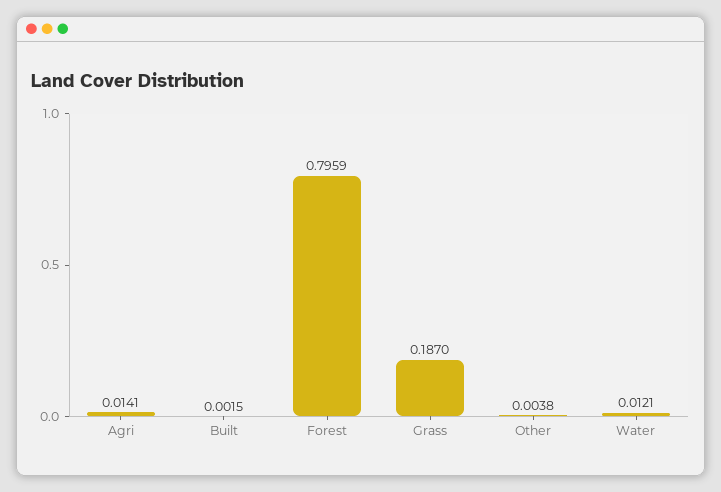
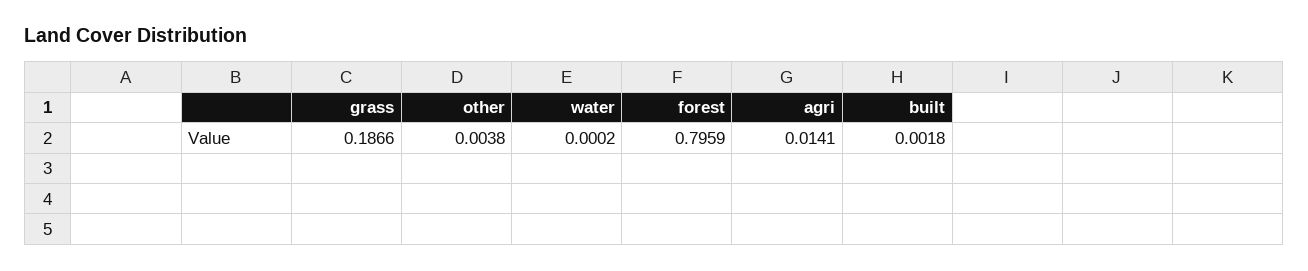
  {
    "Agri": 0.0141,
-   "Built": 0.0015,
+   "Built": 0.0018,
    "Forest": 0.7959,
-   "Grass": 0.187,
+   "Grass": 0.1866,
    "Other": 0.0038,
-   "Water": 0.0121
+   "Water": 0.0002
  }

